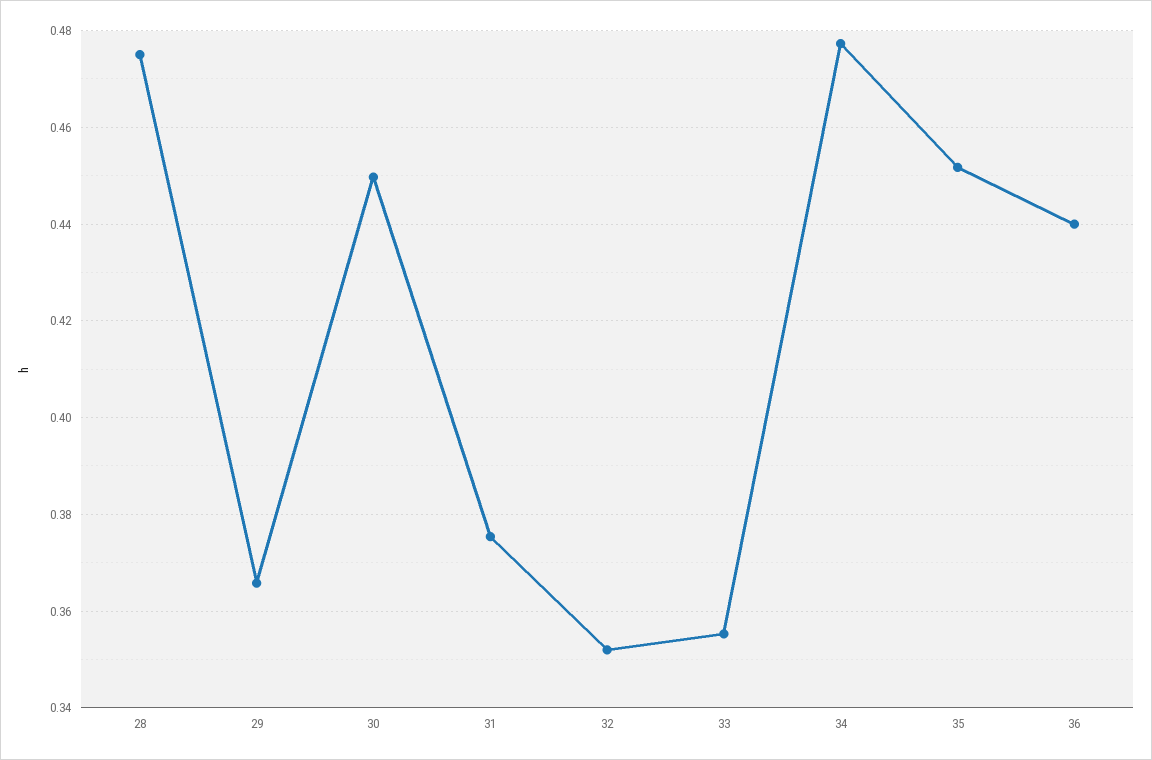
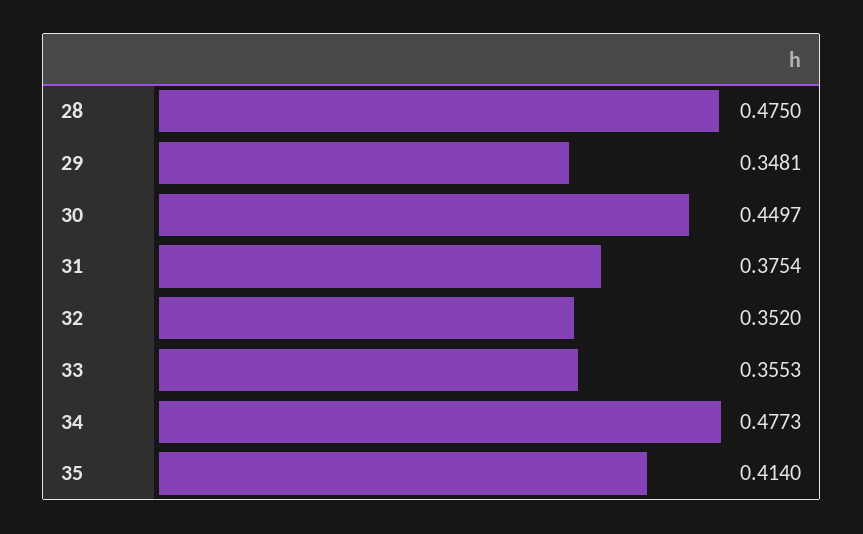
  {
    "28": 0.475,
-   "29": 0.366,
+   "29": 0.3481,
    "30": 0.4497,
    "31": 0.3754,
    "32": 0.352,
    "33": 0.3553,
    "34": 0.4773,
-   "35": 0.452,
+   "35": 0.414
-   "36": 0.44
  }

